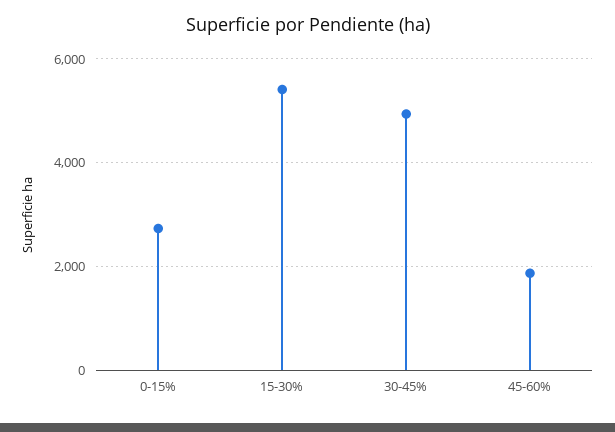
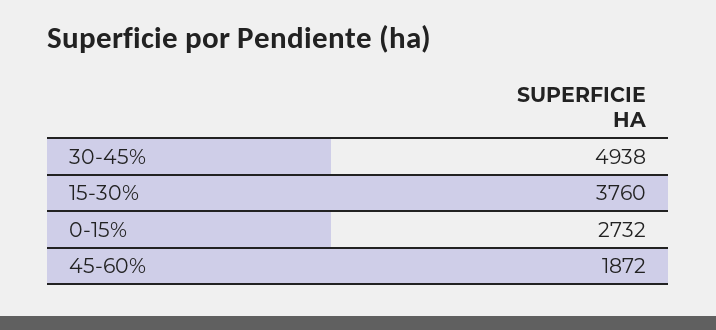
  {
    "0-15%": 2732,
-   "15-30%": 5400,
+   "15-30%": 3760,
    "30-45%": 4938,
    "45-60%": 1872
  }

